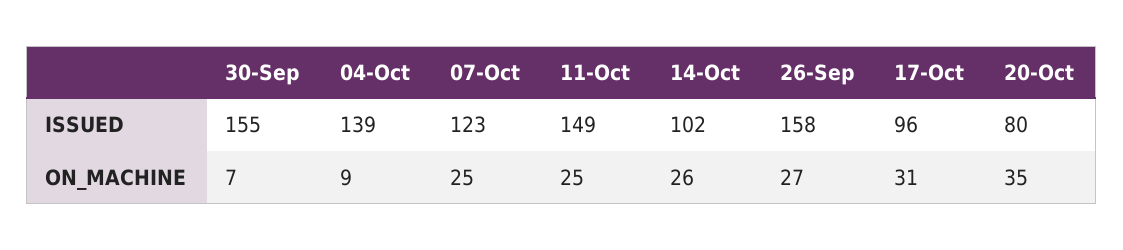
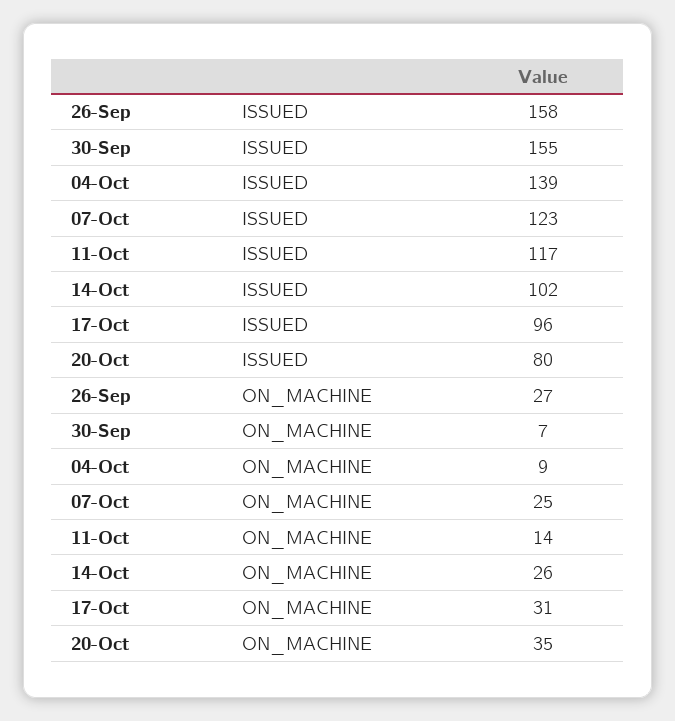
  {
    "30-Sep": {
      "ISSUED": 155,
      "ON_MACHINE": 7
    },
    "04-Oct": {
      "ISSUED": 139,
      "ON_MACHINE": 9
    },
    "07-Oct": {
      "ISSUED": 123,
      "ON_MACHINE": 25
    },
    "11-Oct": {
-     "ISSUED": 149,
+     "ISSUED": 117,
-     "ON_MACHINE": 25
+     "ON_MACHINE": 14
    },
    "14-Oct": {
      "ISSUED": 102,
      "ON_MACHINE": 26
    },
    "26-Sep": {
      "ISSUED": 158,
      "ON_MACHINE": 27
    },
    "17-Oct": {
      "ISSUED": 96,
      "ON_MACHINE": 31
    },
    "20-Oct": {
      "ISSUED": 80,
      "ON_MACHINE": 35
    }
  }

